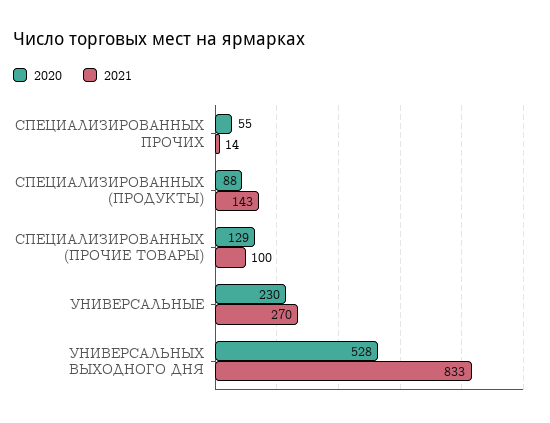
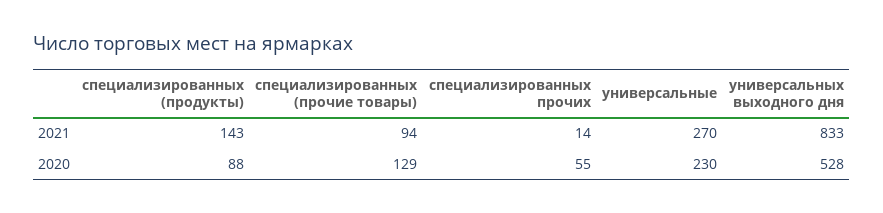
  {
    "2020": {
      "СПЕЦИАЛИЗИРОВАННЫХ ПРОЧИХ": 55,
      "СПЕЦИАЛИЗИРОВАННЫХ (ПРОДУКТЫ)": 88,
      "СПЕЦИАЛИЗИРОВАННЫХ (ПРОЧИЕ ТОВАРЫ)": 129,
      "УНИВЕРСАЛЬНЫЕ": 230,
      "УНИВЕРСАЛЬНЫХ ВЫХОДНОГО ДНЯ": 528
    },
    "2021": {
      "СПЕЦИАЛИЗИРОВАННЫХ ПРОЧИХ": 14,
      "СПЕЦИАЛИЗИРОВАННЫХ (ПРОДУКТЫ)": 143,
-     "СПЕЦИАЛИЗИРОВАННЫХ (ПРОЧИЕ ТОВАРЫ)": 100,
+     "СПЕЦИАЛИЗИРОВАННЫХ (ПРОЧИЕ ТОВАРЫ)": 94,
      "УНИВЕРСАЛЬНЫЕ": 270,
      "УНИВЕРСАЛЬНЫХ ВЫХОДНОГО ДНЯ": 833
    }
  }

